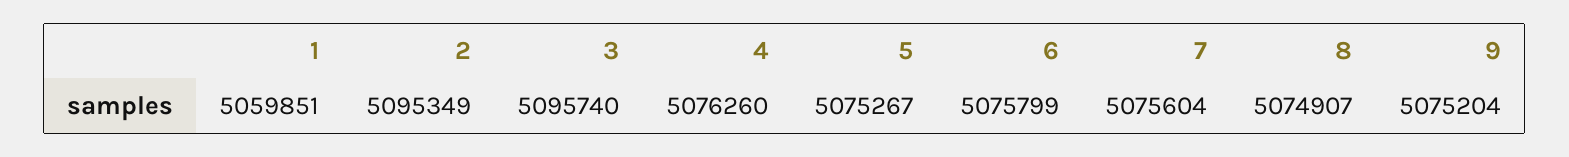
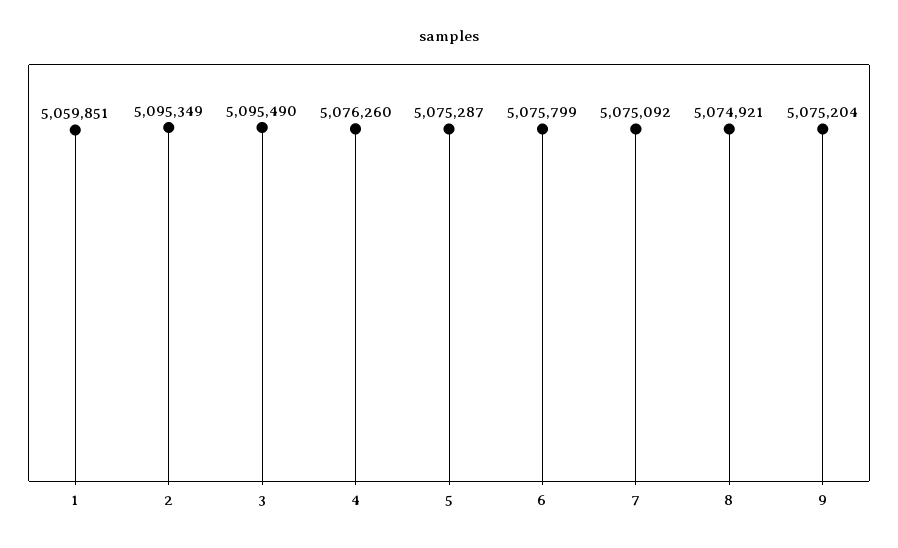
  {
    "1": 5059851,
    "2": 5095349,
-   "3": 5095740,
+   "3": 5095490,
    "4": 5076260,
-   "5": 5075267,
+   "5": 5075287,
    "6": 5075799,
-   "7": 5075604,
+   "7": 5075092,
-   "8": 5074907,
+   "8": 5074921,
    "9": 5075204
  }

